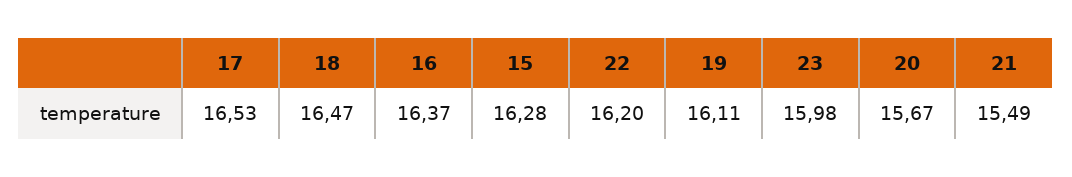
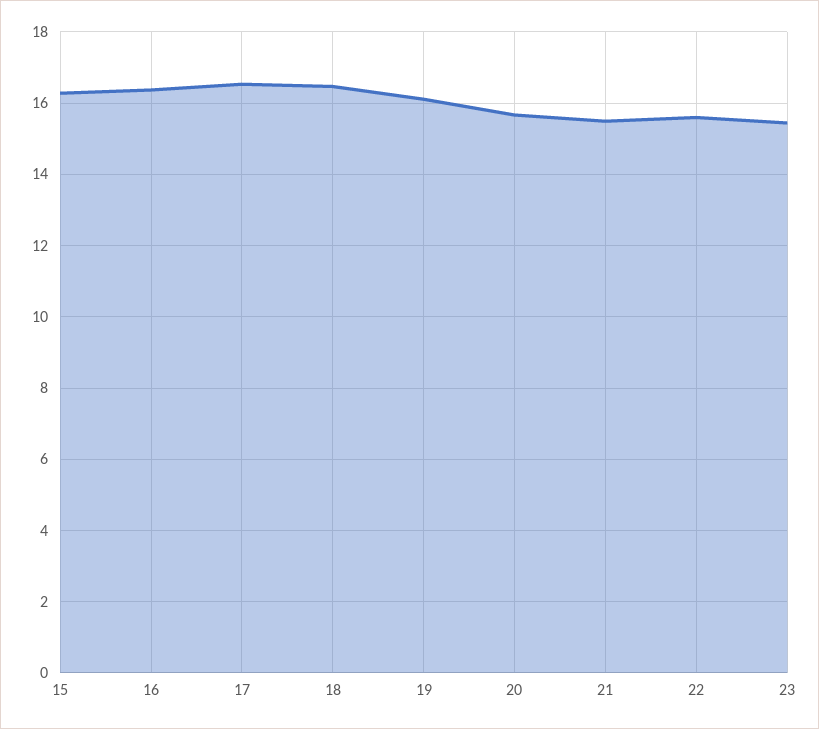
  {
    "17": 16.53,
    "18": 16.47,
    "16": 16.37,
    "15": 16.28,
-   "22": 16.2,
+   "22": 15.6,
    "19": 16.11,
-   "23": 15.98,
+   "23": 15.4,
    "20": 15.67,
    "21": 15.49
  }

